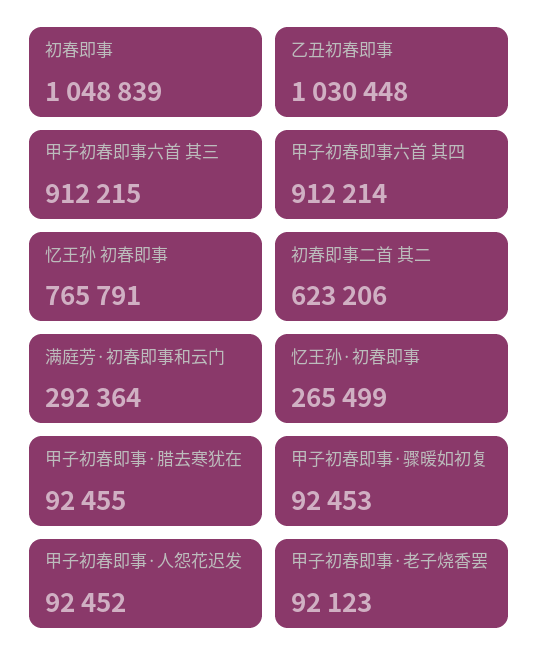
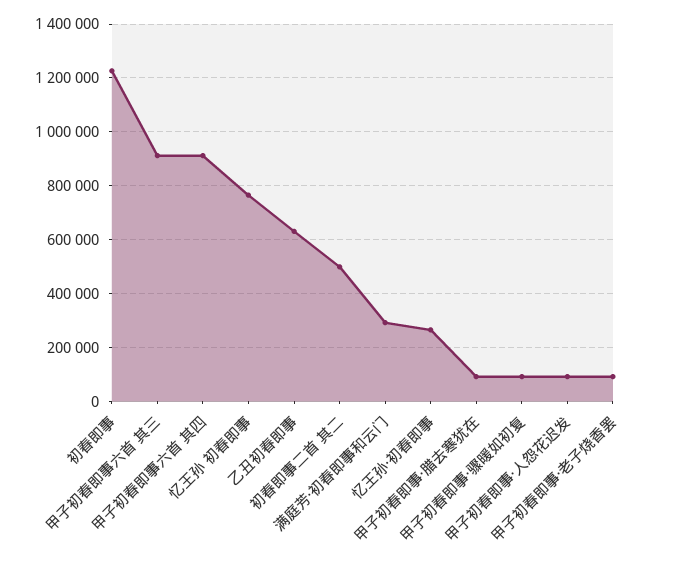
  {
-   "初春即事": 1048839,
+   "初春即事": 1225000,
-   "乙丑初春即事": 1030448,
+   "乙丑初春即事": 625000,
    "甲子初春即事六首 其三": 912215,
    "甲子初春即事六首 其四": 912214,
    "忆王孙 初春即事": 765791,
-   "初春即事二首 其二": 623206,
+   "初春即事二首 其二": 500000,
    "满庭芳·初春即事和云门": 292364,
    "忆王孙·初春即事": 265499,
    "甲子初春即事·腊去寒犹在": 92455,
    "甲子初春即事·骤暖如初复": 92453,
    "甲子初春即事·人怨花迟发": 92452,
    "甲子初春即事·老子烧香罢": 92123
  }

